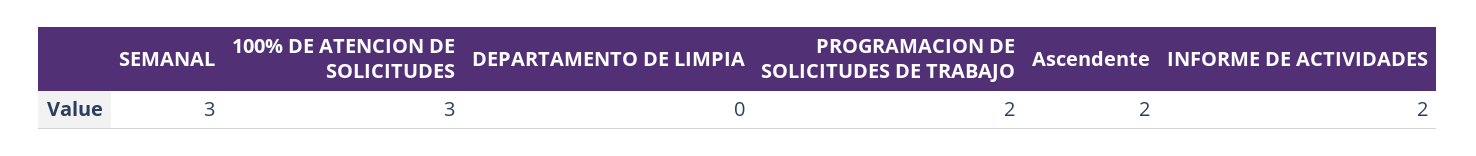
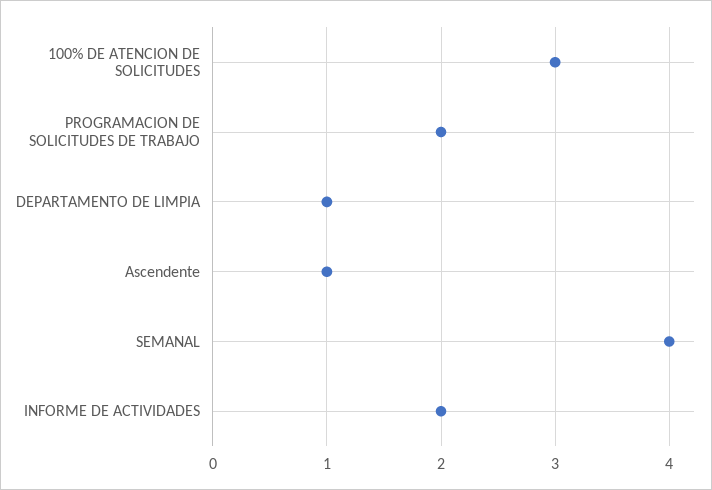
  {
-   "SEMANAL": 3,
+   "SEMANAL": 4,
    "100% DE ATENCION DE SOLICITUDES": 3,
-   "DEPARTAMENTO DE LIMPIA": 0,
+   "DEPARTAMENTO DE LIMPIA": 1,
    "PROGRAMACION DE SOLICITUDES DE TRABAJO": 2,
-   "Ascendente": 2,
+   "Ascendente": 1,
    "INFORME DE ACTIVIDADES": 2
  }

